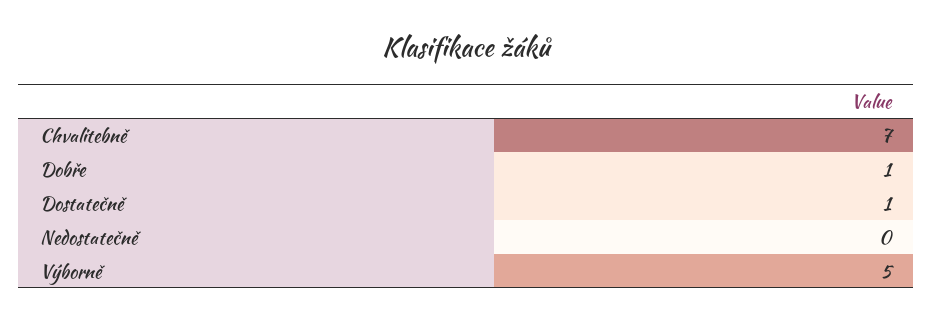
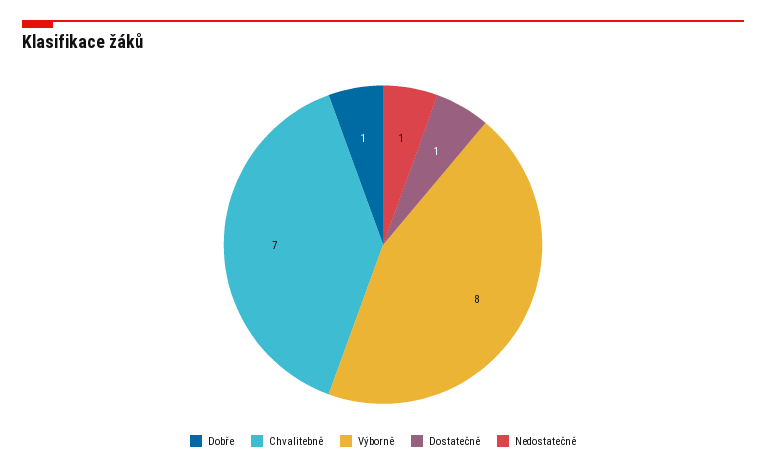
  {
    "Chvalitebně": 7,
    "Dobře": 1,
    "Dostatečně": 1,
-   "Nedostatečně": 0,
+   "Nedostatečně": 1,
-   "Výborně": 5
+   "Výborně": 8
  }

